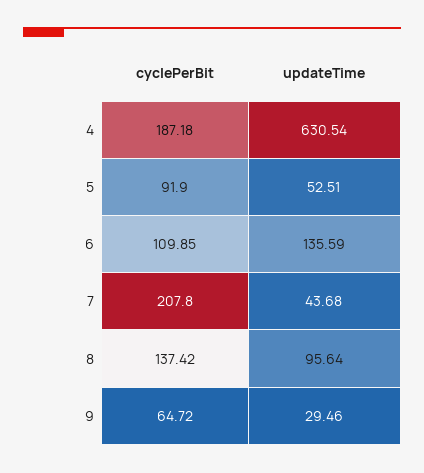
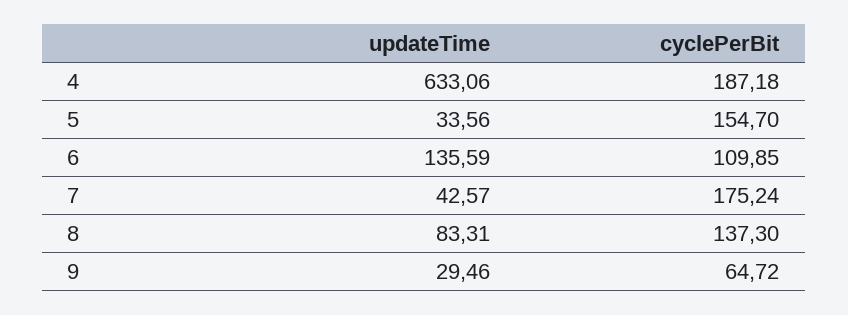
  {
    "cyclePerBit": {
      "4": 187.18,
-     "5": 91.9,
+     "5": 154.7,
      "6": 109.85,
-     "7": 207.8,
+     "7": 175.24,
-     "8": 137.42,
+     "8": 137.3,
      "9": 64.72
    },
    "updateTime": {
-     "4": 630.54,
+     "4": 633.06,
-     "5": 52.51,
+     "5": 33.56,
      "6": 135.59,
-     "7": 43.68,
+     "7": 42.57,
-     "8": 95.64,
+     "8": 83.31,
      "9": 29.46
    }
  }

